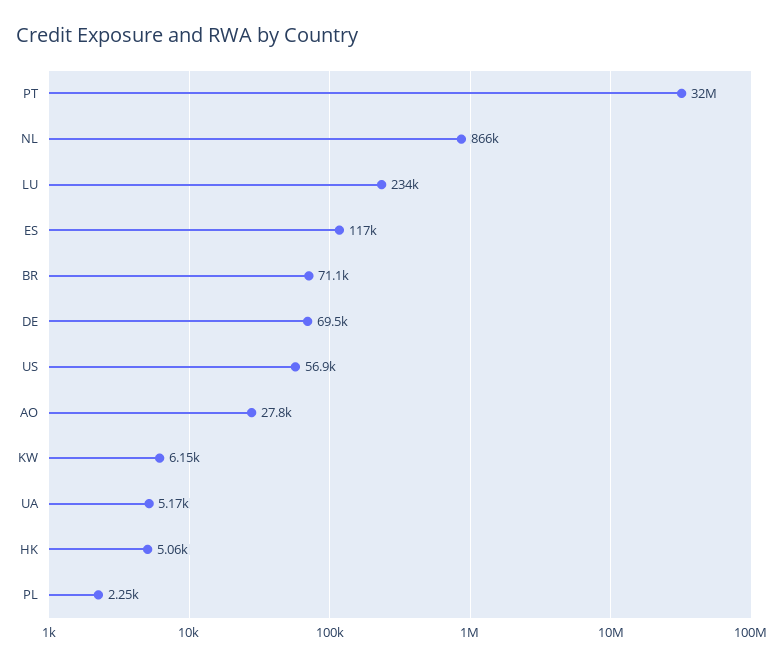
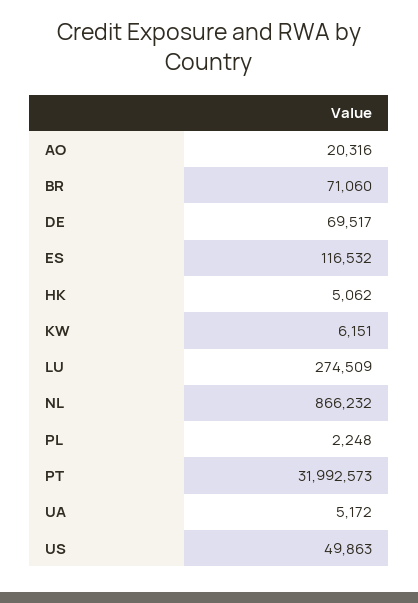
  {
    "PT": 31992573,
    "NL": 866232,
-   "LU": 234000,
+   "LU": 274509,
    "ES": 116532,
    "BR": 71060,
    "DE": 69517,
-   "US": 56900,
+   "US": 49863,
-   "AO": 27800,
+   "AO": 20316,
    "KW": 6151,
    "UA": 5172,
    "HK": 5062,
    "PL": 2248
  }

